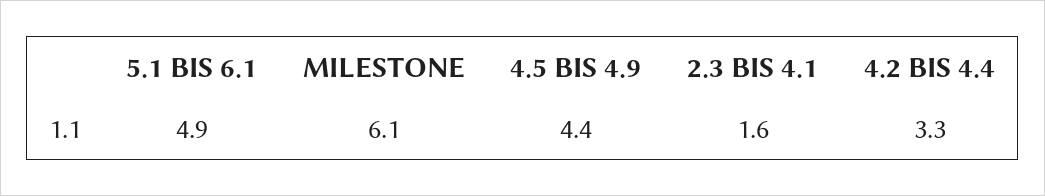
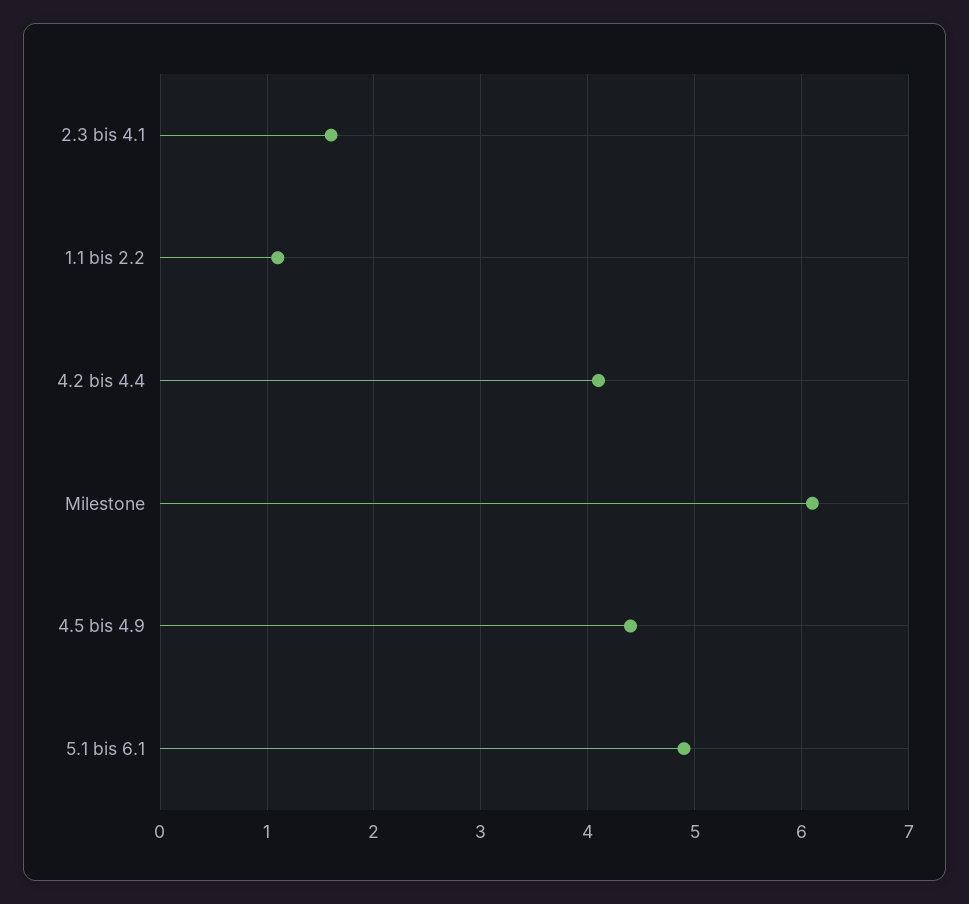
  {
    "5.1 BIS 6.1": 4.9,
    "MILESTONE": 6.1,
    "4.5 BIS 4.9": 4.4,
    "2.3 BIS 4.1": 1.6,
-   "4.2 BIS 4.4": 3.3
+   "4.2 BIS 4.4": 4.1,
+   "1.1 bis 2.2": 1.1
  }

